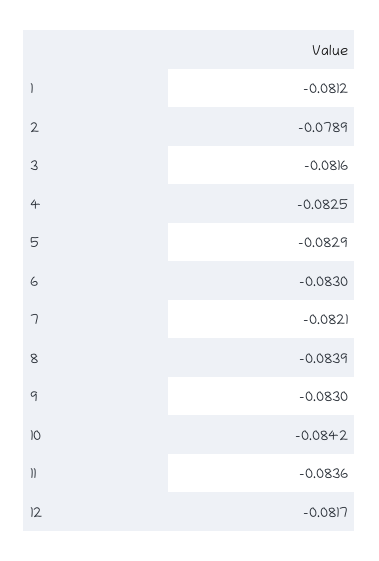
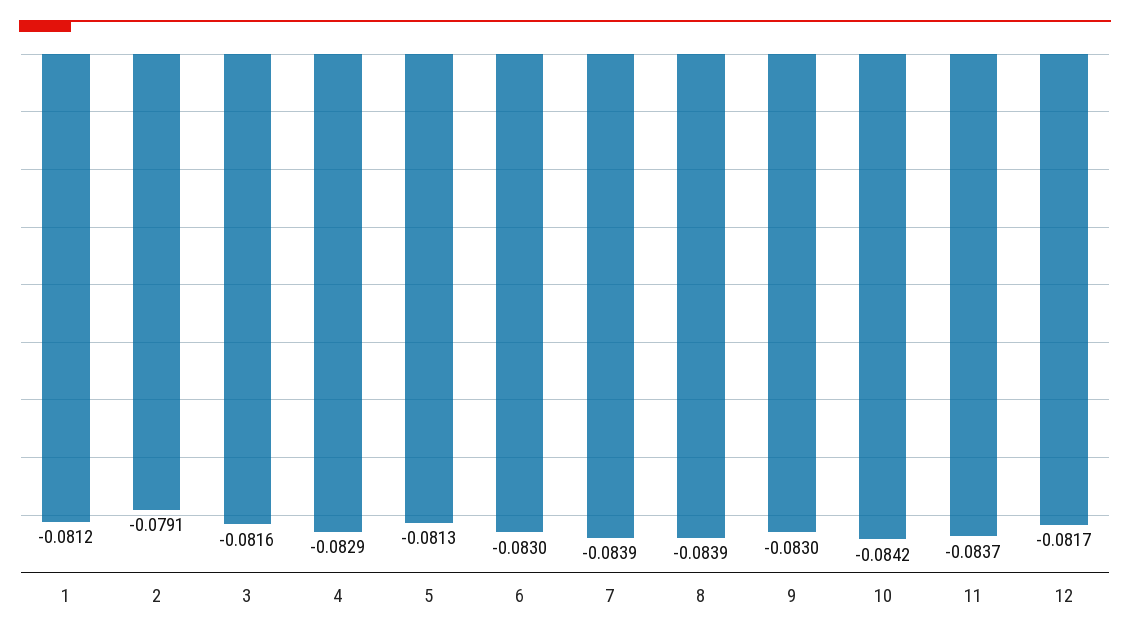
  {
    "1": -0.0812,
-   "2": -0.0789,
+   "2": -0.0791,
    "3": -0.0816,
-   "4": -0.0825,
+   "4": -0.0829,
-   "5": -0.0829,
+   "5": -0.0813,
    "6": -0.083,
-   "7": -0.0821,
+   "7": -0.0839,
    "8": -0.0839,
    "9": -0.083,
    "10": -0.0842,
-   "11": -0.0836,
+   "11": -0.0837,
    "12": -0.0817
  }

